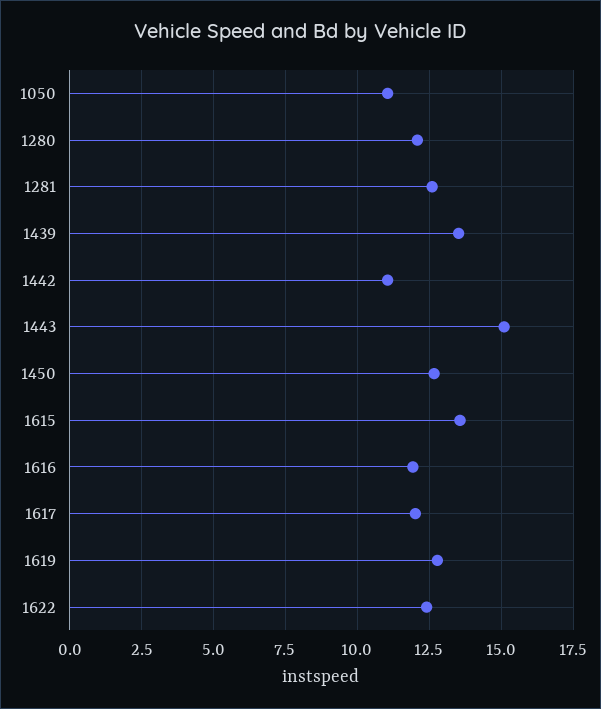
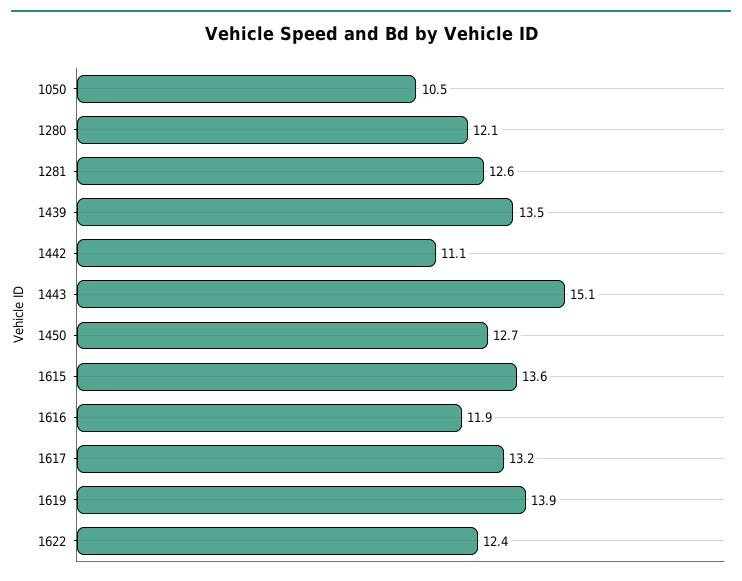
  {
-   "1050": 11,
+   "1050": 10.5,
    "1280": 12.1,
    "1281": 12.6,
    "1439": 13.5,
    "1442": 11.1,
    "1443": 15.1,
    "1450": 12.7,
    "1615": 13.6,
    "1616": 11.9,
-   "1617": 12,
+   "1617": 13.2,
-   "1619": 12.75,
+   "1619": 13.9,
    "1622": 12.4
  }

